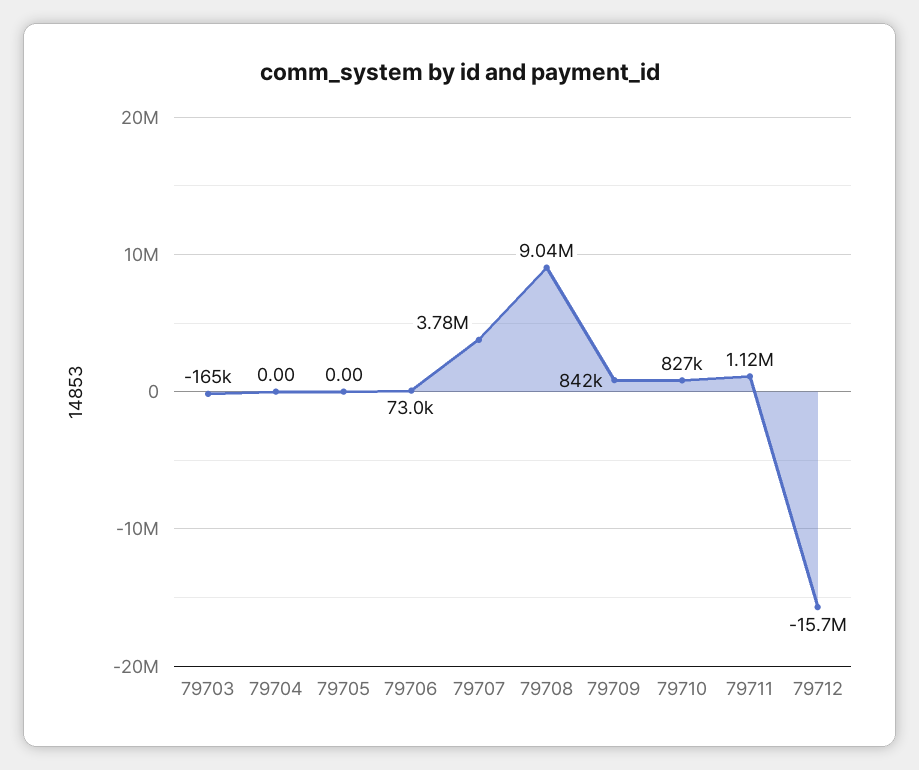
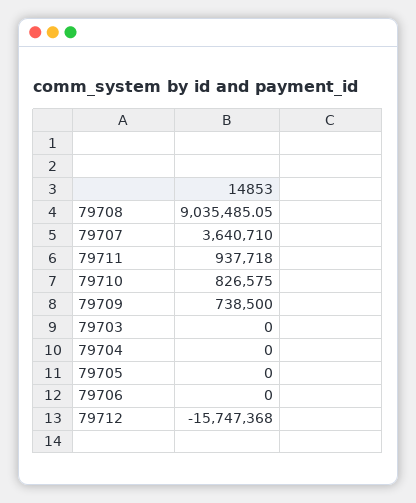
  {
-   "79703": -165000,
+   "79703": 0,
    "79704": 0,
    "79705": 0,
-   "79706": 73000,
+   "79706": 0,
-   "79707": 3780000,
+   "79707": 3640710,
    "79708": 9035485.05,
-   "79709": 842000,
+   "79709": 738500,
    "79710": 826575,
-   "79711": 1120000,
+   "79711": 937718,
    "79712": -15747368
  }

